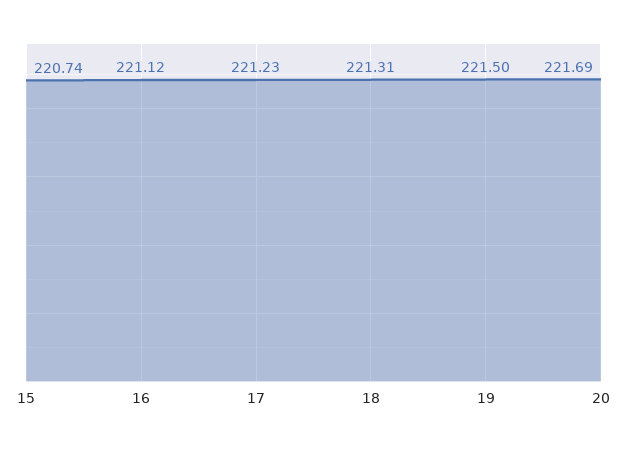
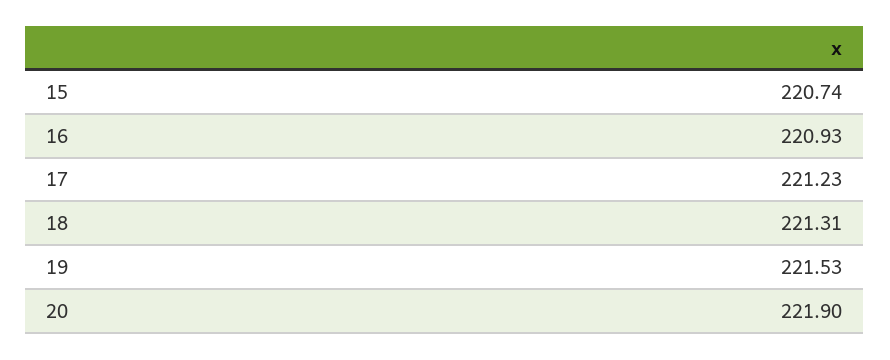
  {
    "15": 220.74,
-   "16": 221.12,
+   "16": 220.93,
    "17": 221.23,
    "18": 221.31,
-   "19": 221.5,
+   "19": 221.53,
-   "20": 221.69
+   "20": 221.9
  }

